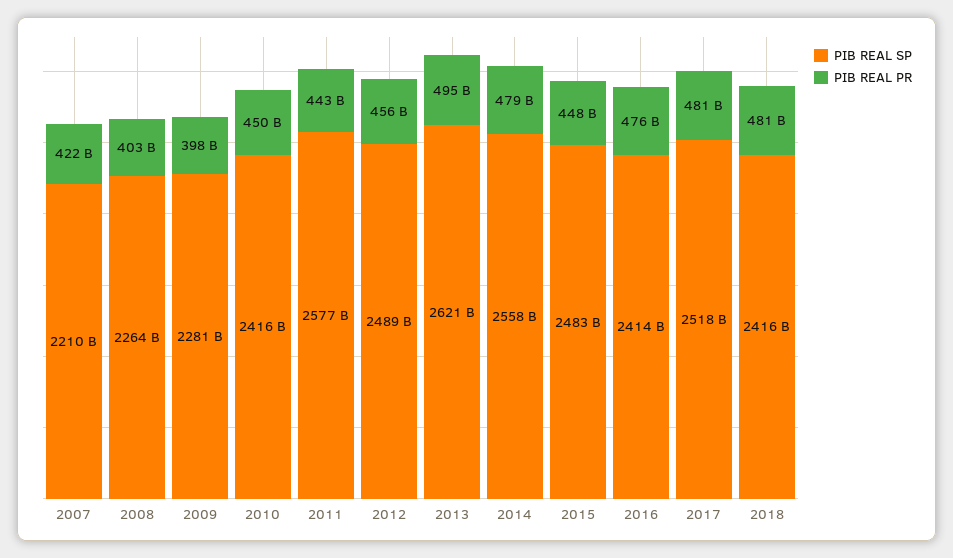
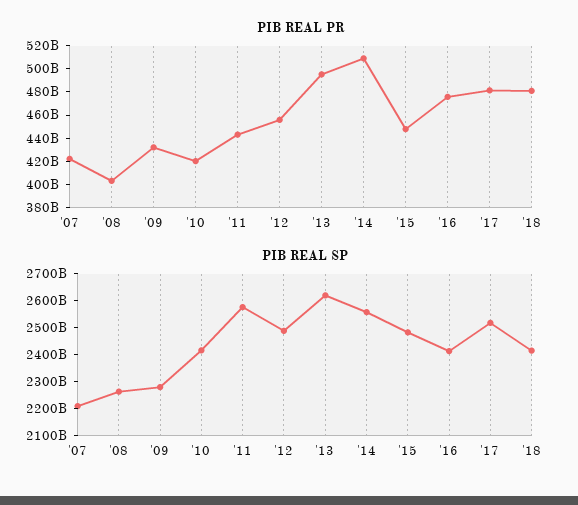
  {
    "PIB REAL SP": {
      "2007": 2210000000000,
      "2008": 2264000000000,
      "2009": 2281000000000,
      "2010": 2416000000000,
      "2011": 2577000000000,
      "2012": 2489000000000,
      "2013": 2621000000000,
      "2014": 2558000000000,
      "2015": 2483000000000,
      "2016": 2414000000000,
      "2017": 2518000000000,
      "2018": 2416000000000
    },
    "PIB REAL PR": {
      "2007": 422000000000,
      "2008": 403000000000,
-     "2009": 398000000000,
+     "2009": 430000000000,
-     "2010": 450000000000,
+     "2010": 420000000000,
      "2011": 443000000000,
      "2012": 456000000000,
      "2013": 495000000000,
-     "2014": 479000000000,
+     "2014": 510000000000,
      "2015": 448000000000,
      "2016": 476000000000,
      "2017": 481000000000,
      "2018": 481000000000
    }
  }

